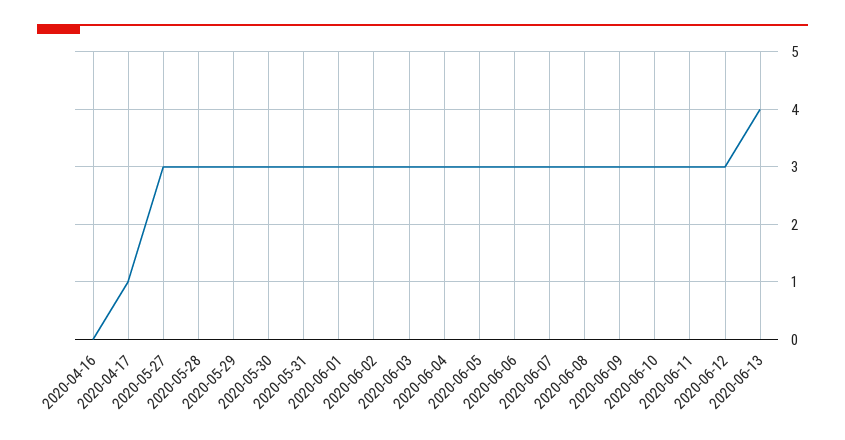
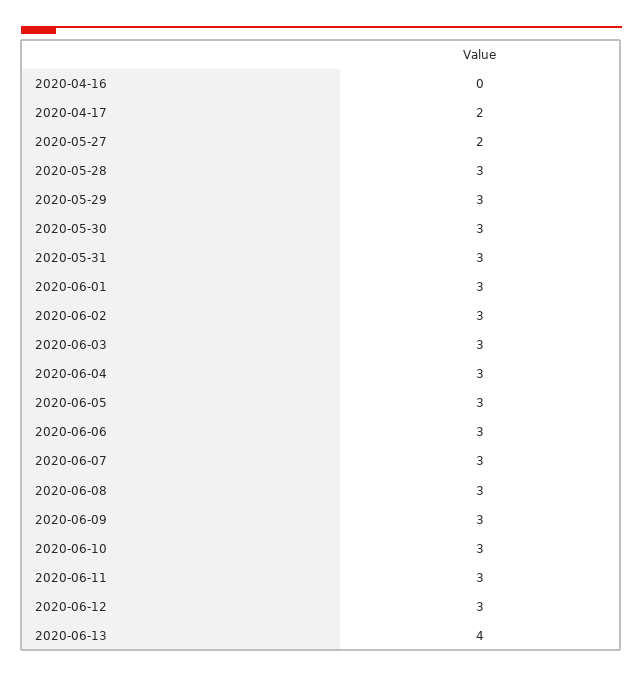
  {
    "2020-04-16": 0,
-   "2020-04-17": 1,
+   "2020-04-17": 2,
-   "2020-05-27": 3,
+   "2020-05-27": 2,
    "2020-05-28": 3,
    "2020-05-29": 3,
    "2020-05-30": 3,
    "2020-05-31": 3,
    "2020-06-01": 3,
    "2020-06-02": 3,
    "2020-06-03": 3,
    "2020-06-04": 3,
    "2020-06-05": 3,
    "2020-06-06": 3,
    "2020-06-07": 3,
    "2020-06-08": 3,
    "2020-06-09": 3,
    "2020-06-10": 3,
    "2020-06-11": 3,
    "2020-06-12": 3,
    "2020-06-13": 4
  }

